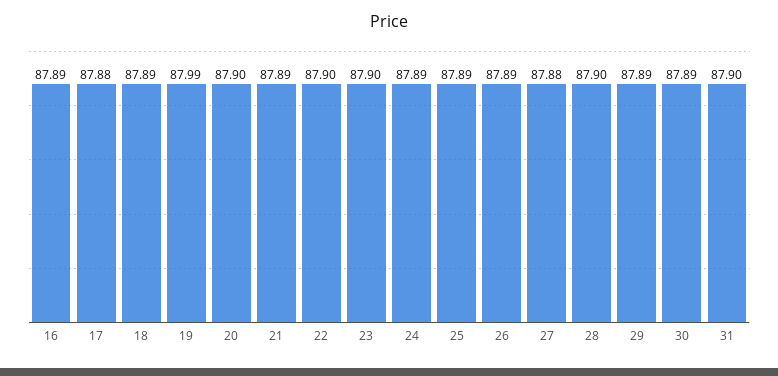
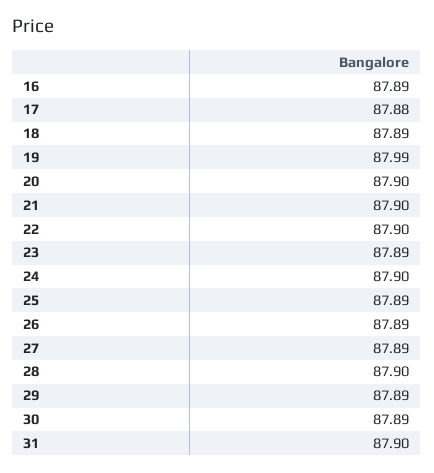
  {
    "16": 87.89,
    "17": 87.88,
    "18": 87.89,
    "19": 87.99,
    "20": 87.9,
-   "21": 87.89,
+   "21": 87.9,
    "22": 87.9,
-   "23": 87.9,
+   "23": 87.89,
-   "24": 87.89,
+   "24": 87.9,
    "25": 87.89,
    "26": 87.89,
-   "27": 87.88,
+   "27": 87.89,
    "28": 87.9,
    "29": 87.89,
    "30": 87.89,
    "31": 87.9
  }

